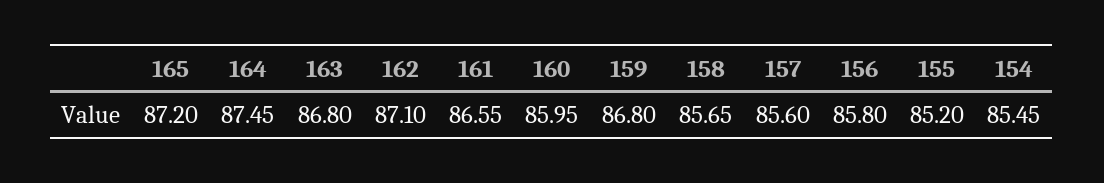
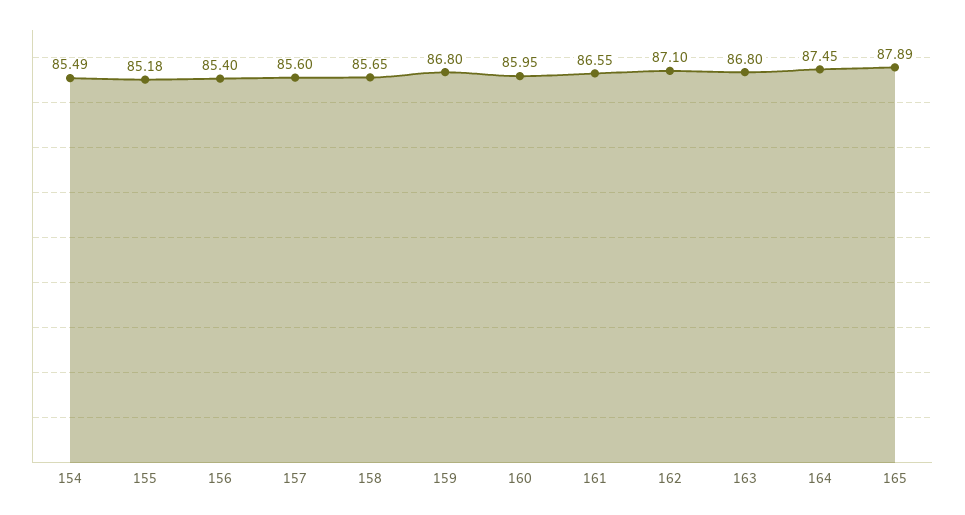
  {
-   "165": 87.2,
+   "165": 87.89,
    "164": 87.45,
    "163": 86.8,
    "162": 87.1,
    "161": 86.55,
    "160": 85.95,
    "159": 86.8,
    "158": 85.65,
    "157": 85.6,
-   "156": 85.8,
+   "156": 85.4,
-   "155": 85.2,
+   "155": 85.18,
-   "154": 85.45
+   "154": 85.49
  }

